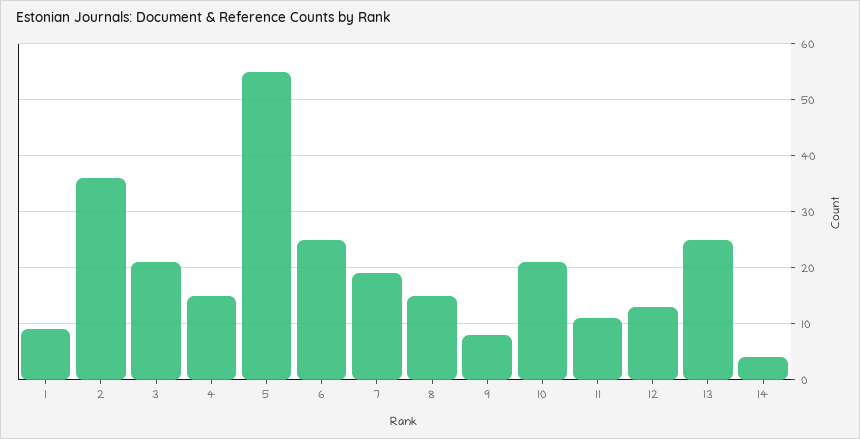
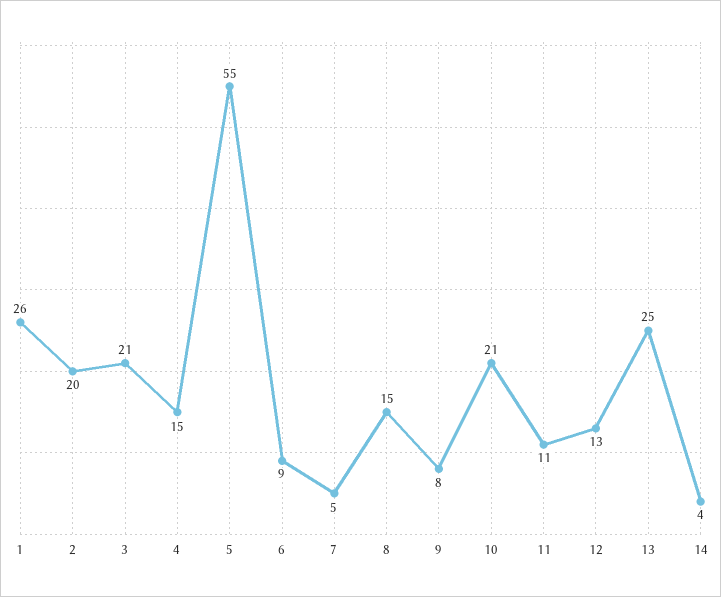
  {
-   "1": 10,
+   "1": 26,
-   "2": 35,
+   "2": 20,
    "3": 21,
    "4": 15,
    "5": 55,
-   "6": 25,
+   "6": 9,
-   "7": 20,
+   "7": 5,
    "8": 15,
    "9": 8,
    "10": 21,
    "11": 11,
    "12": 13,
    "13": 25,
    "14": 4
  }

